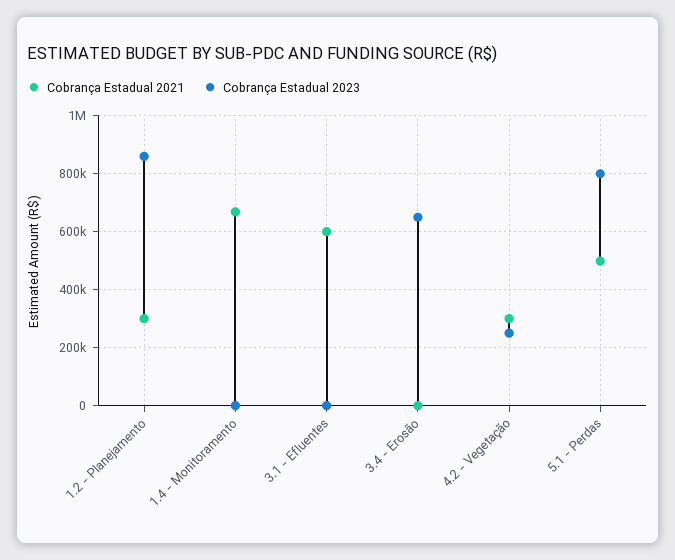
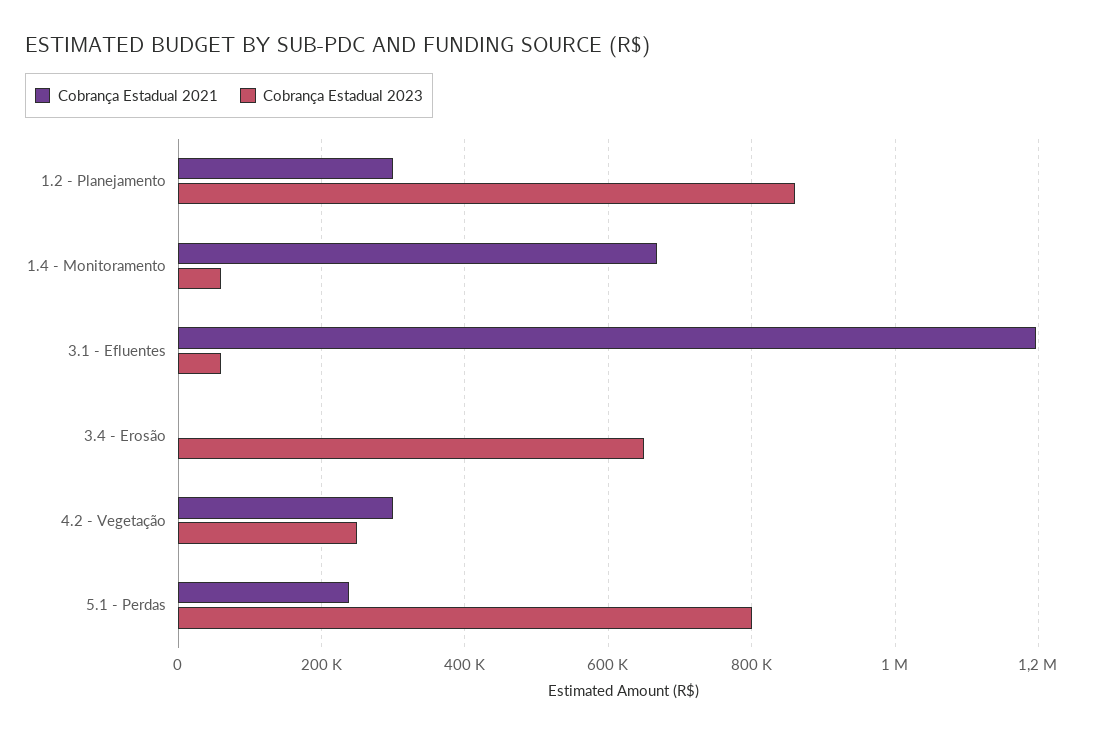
  {
    "Cobrança Estadual 2021": {
      "1.2 - Planejamento": 300000,
      "1.4 - Monitoramento": 660000,
-     "3.1 - Efluentes": 600000,
+     "3.1 - Efluentes": 1200000,
      "3.4 - Erosão": 0,
      "4.2 - Vegetação": 300000,
-     "5.1 - Perdas": 500000
+     "5.1 - Perdas": 240000
    },
    "Cobrança Estadual 2023": {
      "1.2 - Planejamento": 860000,
-     "1.4 - Monitoramento": 0,
+     "1.4 - Monitoramento": 60000,
-     "3.1 - Efluentes": 0,
+     "3.1 - Efluentes": 60000,
      "3.4 - Erosão": 660000,
      "4.2 - Vegetação": 260000,
      "5.1 - Perdas": 800000
    }
  }

